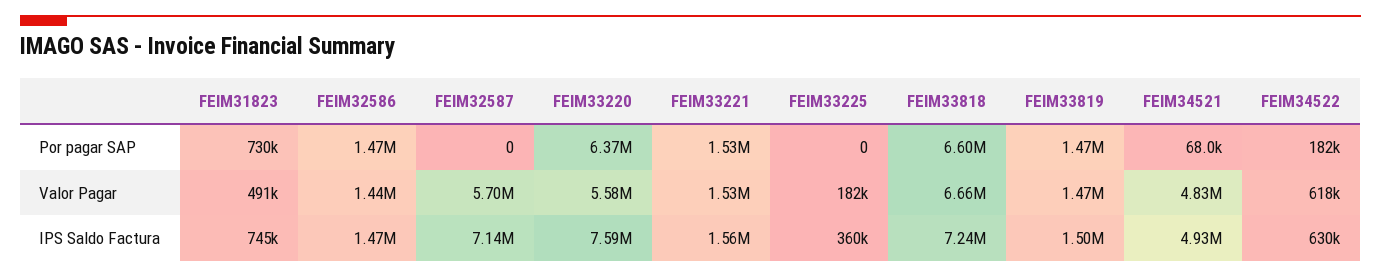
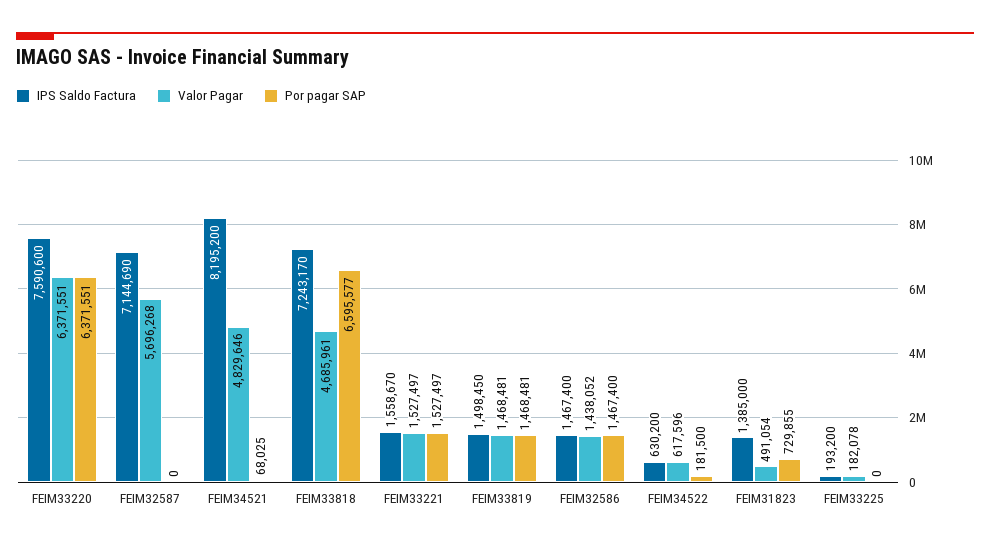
  {
    "Por pagar SAP": {
      "FEIM31823": 729855,
      "FEIM32586": 1467400,
      "FEIM32587": 0,
      "FEIM33220": 6371551,
      "FEIM33221": 1527497,
      "FEIM33225": 0,
      "FEIM33818": 6595577,
      "FEIM33819": 1468481,
      "FEIM34521": 68025,
      "FEIM34522": 181500
    },
    "Valor Pagar": {
      "FEIM31823": 491054,
      "FEIM32586": 1438052,
      "FEIM32587": 5696268,
-     "FEIM33220": 5580000,
+     "FEIM33220": 6371551,
      "FEIM33221": 1527497,
      "FEIM33225": 182078,
-     "FEIM33818": 6660000,
+     "FEIM33818": 4685961,
      "FEIM33819": 1468481,
      "FEIM34521": 4829646,
      "FEIM34522": 617596
    },
    "IPS Saldo Factura": {
-     "FEIM31823": 745000,
+     "FEIM31823": 1385000,
      "FEIM32586": 1467400,
      "FEIM32587": 7144690,
      "FEIM33220": 7590600,
      "FEIM33221": 1558670,
-     "FEIM33225": 360000,
+     "FEIM33225": 193200,
      "FEIM33818": 7243170,
      "FEIM33819": 1498450,
-     "FEIM34521": 4930000,
+     "FEIM34521": 8195200,
      "FEIM34522": 630200
    }
  }

